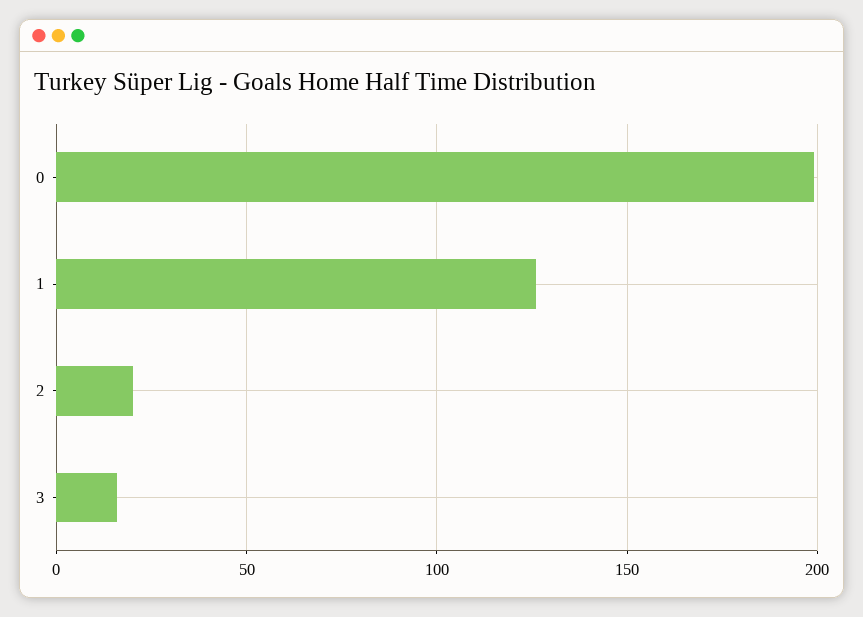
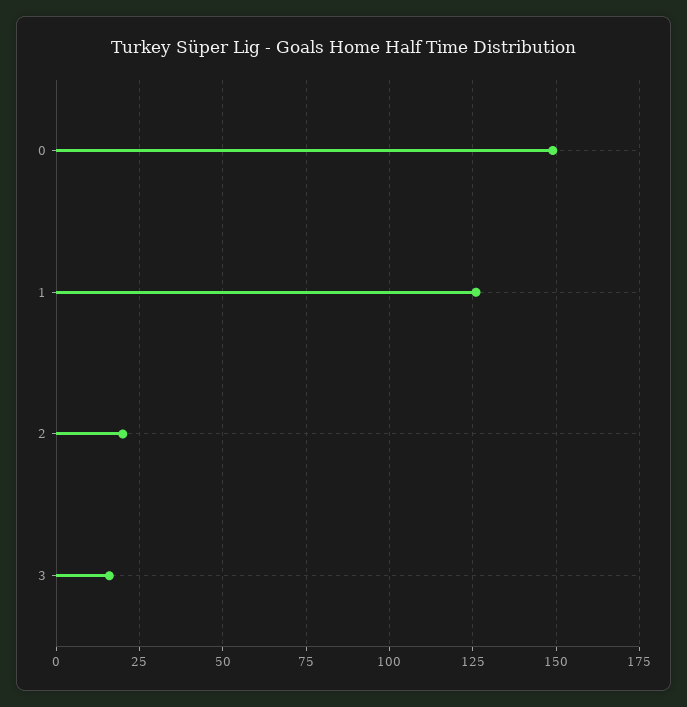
  {
-   "0": 200,
+   "0": 150,
    "1": 125,
    "2": 20,
    "3": 15
  }

